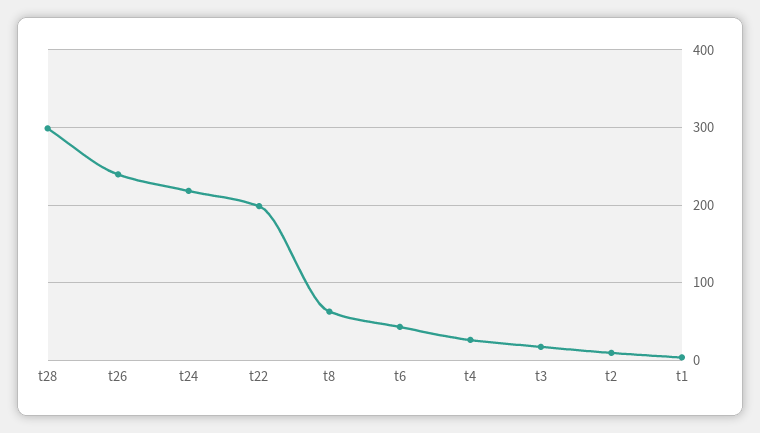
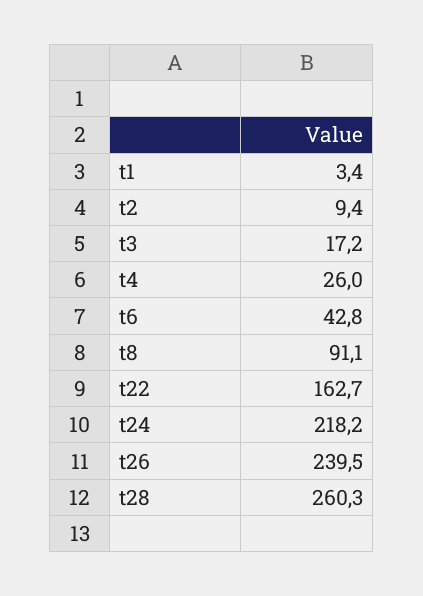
  {
-   "t28": 300,
+   "t28": 260.3,
    "t26": 239.5,
    "t24": 218.2,
-   "t22": 200,
+   "t22": 162.7,
-   "t8": 60,
+   "t8": 91.1,
    "t6": 42.8,
    "t4": 26,
    "t3": 17.2,
    "t2": 9.4,
    "t1": 3.4
  }

